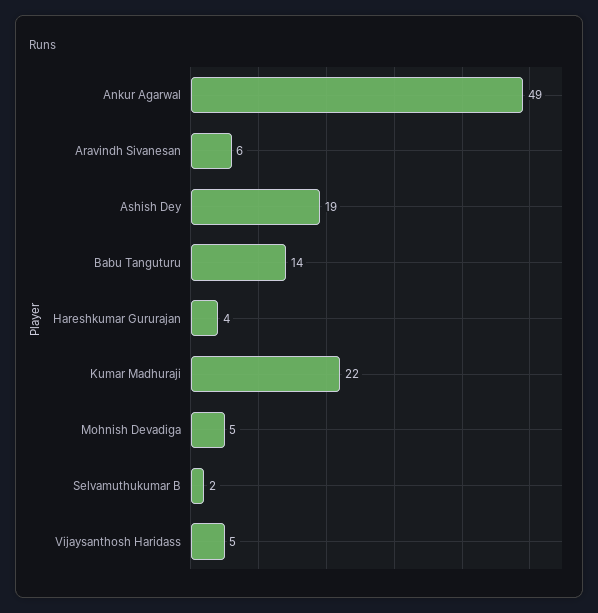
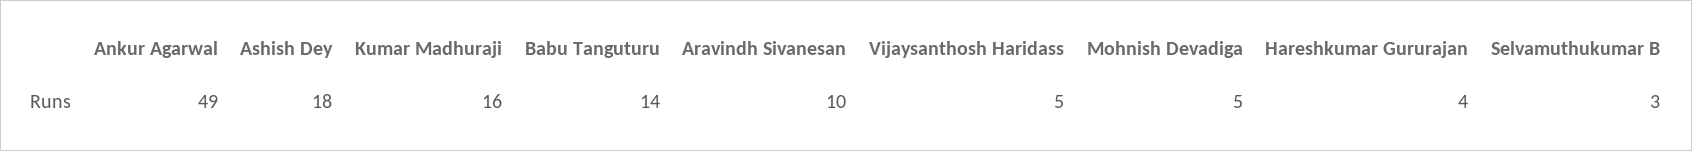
  {
    "Ankur Agarwal": 49,
-   "Aravindh Sivanesan": 6,
+   "Aravindh Sivanesan": 10,
-   "Ashish Dey": 19,
+   "Ashish Dey": 18,
    "Babu Tanguturu": 14,
    "Hareshkumar Gururajan": 4,
-   "Kumar Madhuraji": 22,
+   "Kumar Madhuraji": 16,
    "Mohnish Devadiga": 5,
-   "Selvamuthukumar B": 2,
+   "Selvamuthukumar B": 3,
    "Vijaysanthosh Haridass": 5
  }

